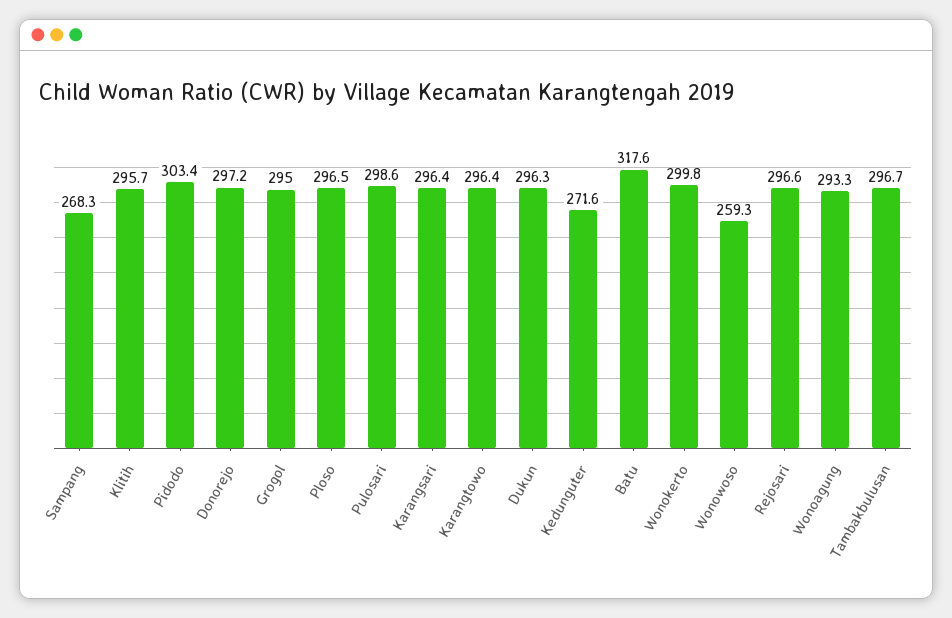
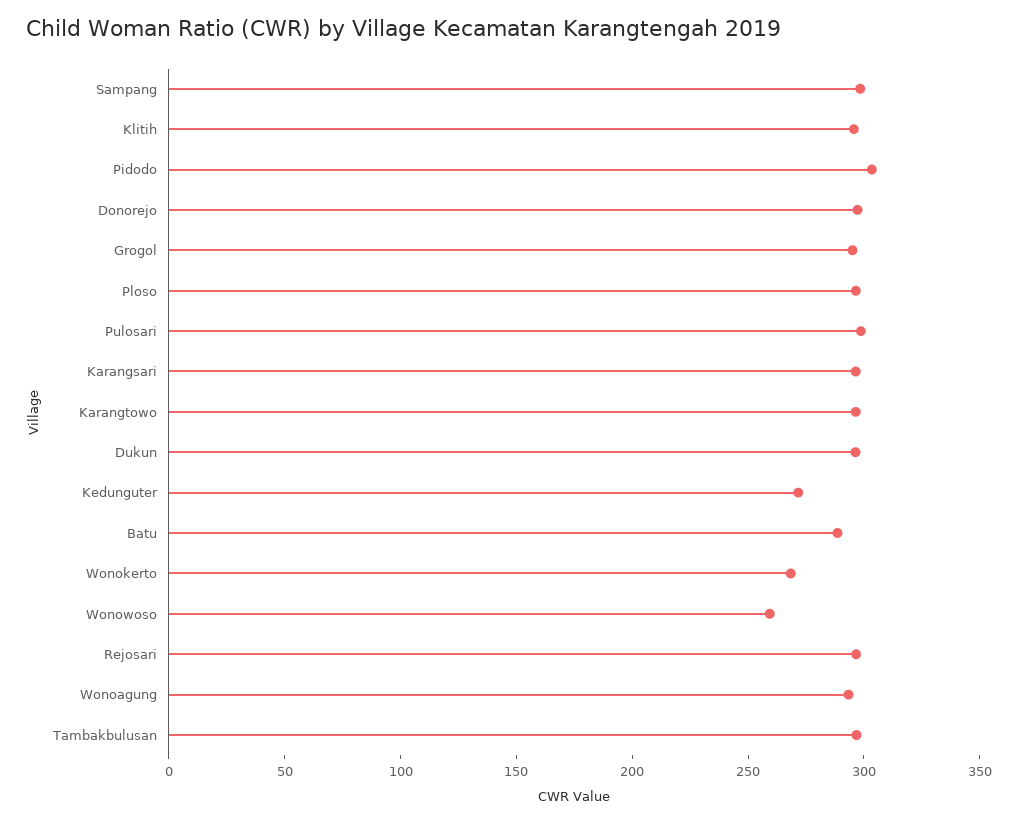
  {
-   "Sampang": 268.3,
+   "Sampang": 300,
    "Klitih": 295.7,
    "Pidodo": 303.4,
    "Donorejo": 297.2,
    "Grogol": 295,
    "Ploso": 296.5,
    "Pulosari": 298.6,
    "Karangsari": 296.4,
    "Karangtowo": 296.4,
    "Dukun": 296.3,
    "Kedunguter": 271.6,
-   "Batu": 317.6,
+   "Batu": 290,
-   "Wonokerto": 299.8,
+   "Wonokerto": 270,
    "Wonowoso": 259.3,
    "Rejosari": 296.6,
    "Wonoagung": 293.3,
    "Tambakbulusan": 296.7
  }

